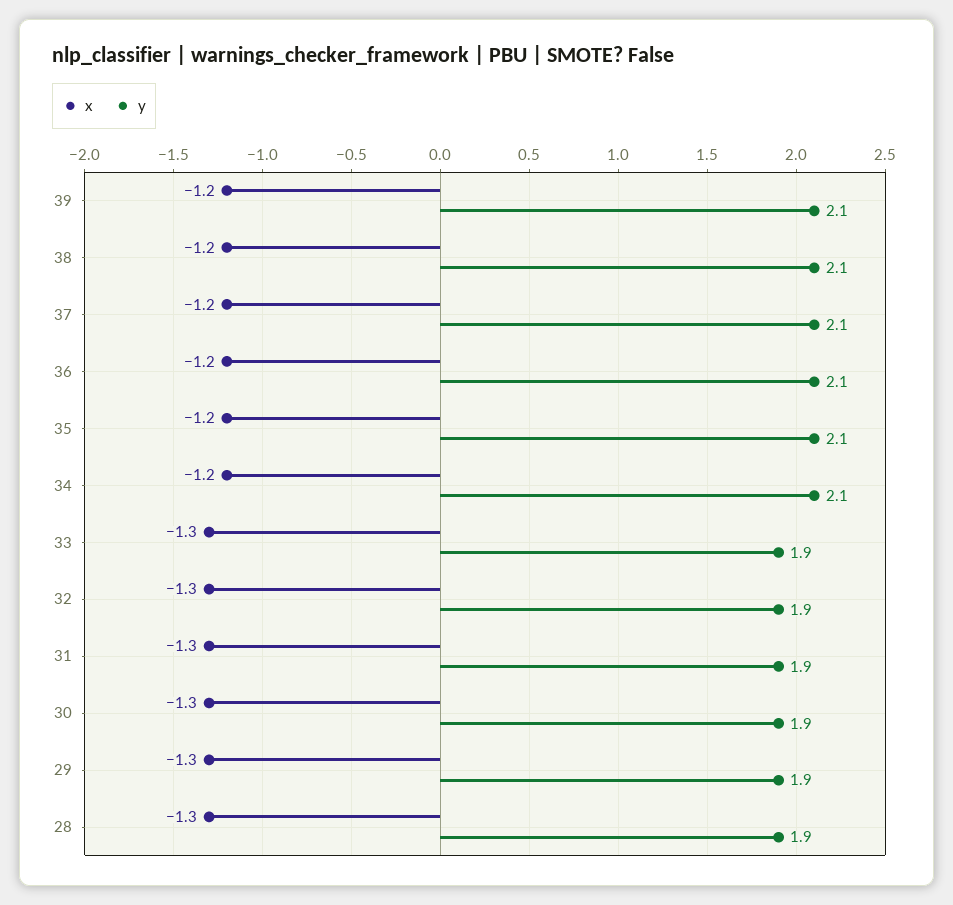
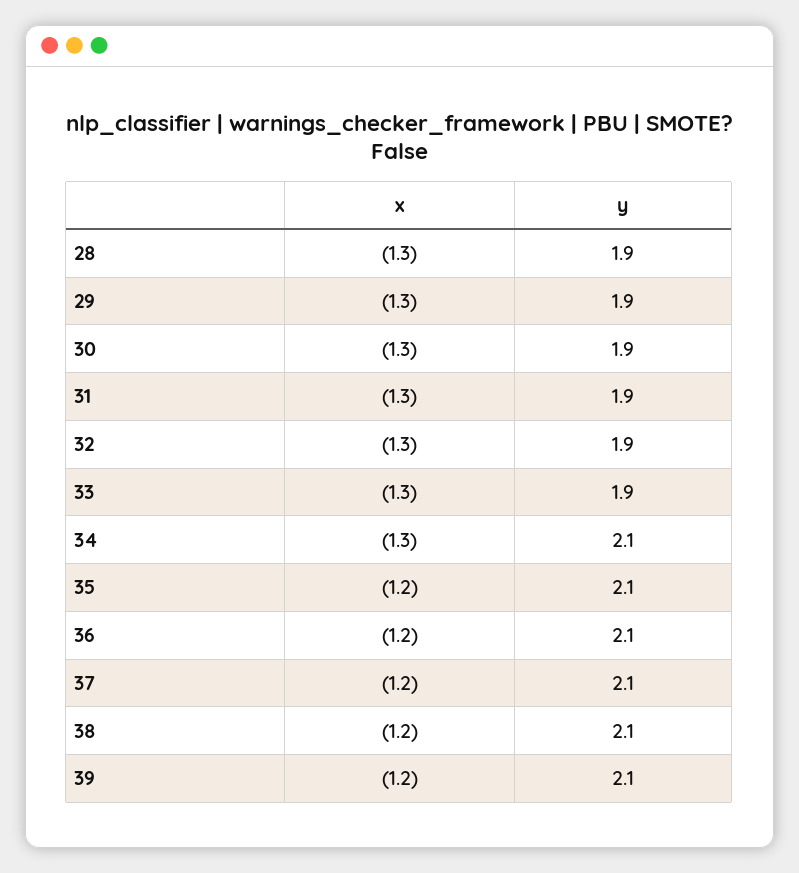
  {
    "x": {
      "39": -1.2,
      "38": -1.2,
      "37": -1.2,
      "36": -1.2,
      "35": -1.2,
-     "34": -1.2,
+     "34": -1.3,
      "33": -1.3,
      "32": -1.3,
      "31": -1.3,
      "30": -1.3,
      "29": -1.3,
      "28": -1.3
    },
    "y": {
      "39": 2.1,
      "38": 2.1,
      "37": 2.1,
      "36": 2.1,
      "35": 2.1,
      "34": 2.1,
      "33": 1.9,
      "32": 1.9,
      "31": 1.9,
      "30": 1.9,
      "29": 1.9,
      "28": 1.9
    }
  }

